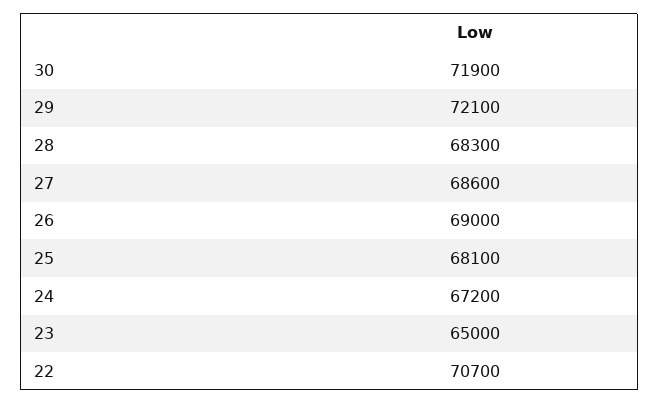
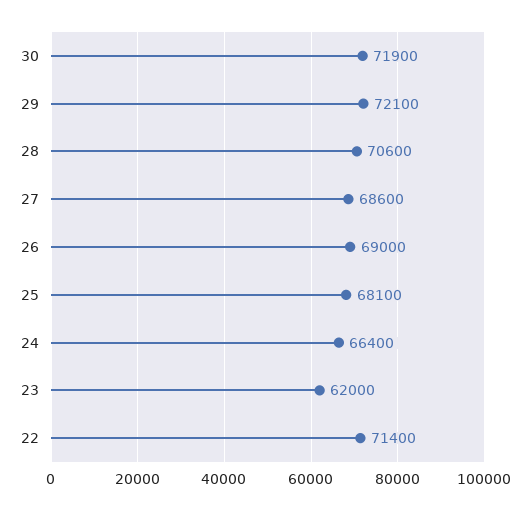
  {
    "30": 71900,
    "29": 72100,
-   "28": 68300,
+   "28": 70600,
    "27": 68600,
    "26": 69000,
    "25": 68100,
-   "24": 67200,
+   "24": 66400,
-   "23": 65000,
+   "23": 62000,
-   "22": 70700
+   "22": 71400
  }

